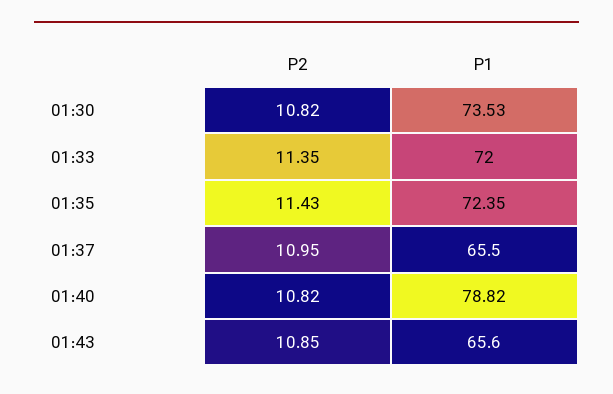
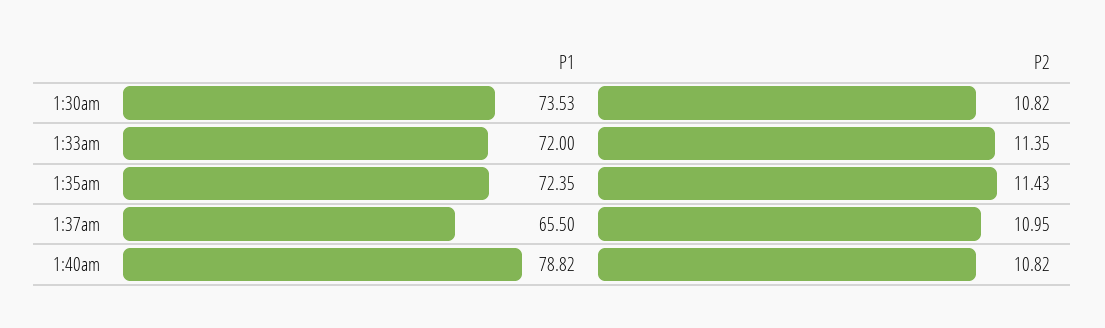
  {
    "P2": {
      "01:30": 10.82,
      "01:33": 11.35,
      "01:35": 11.43,
      "01:37": 10.95,
-     "01:40": 10.82,
+     "01:40": 10.82
-     "01:43": 10.85
    },
    "P1": {
      "01:30": 73.53,
      "01:33": 72,
      "01:35": 72.35,
      "01:37": 65.5,
-     "01:40": 78.82,
+     "01:40": 78.82
-     "01:43": 65.6
    }
  }

